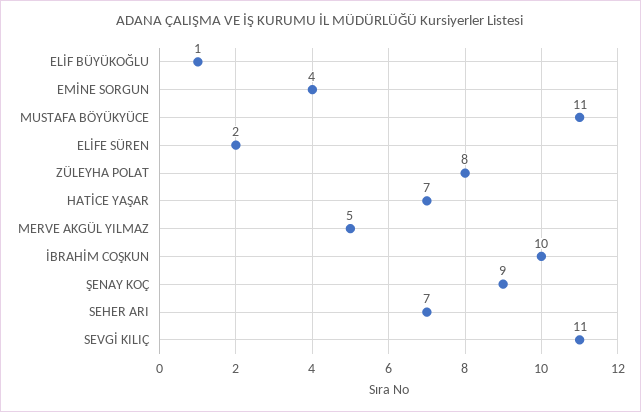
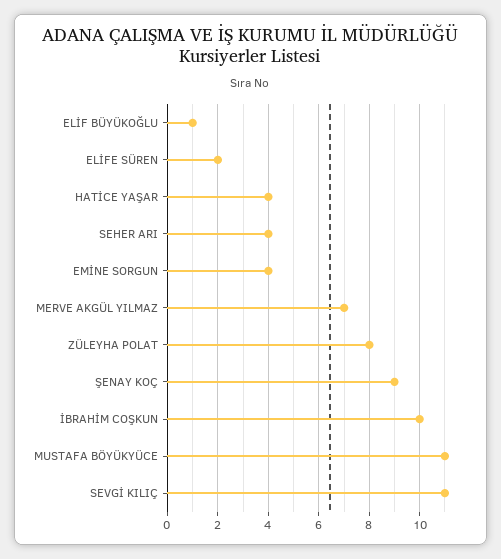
  {
    "ELİF BÜYÜKOĞLU": 1,
    "EMİNE SORGUN": 4,
    "MUSTAFA BÖYÜKYÜCE": 11,
    "ELİFE SÜREN": 2,
    "ZÜLEYHA POLAT": 8,
-   "HATİCE YAŞAR": 7,
+   "HATİCE YAŞAR": 4,
-   "MERVE AKGÜL YILMAZ": 5,
+   "MERVE AKGÜL YILMAZ": 7,
    "İBRAHİM COŞKUN": 10,
    "ŞENAY KOÇ": 9,
-   "SEHER ARI": 7,
+   "SEHER ARI": 4,
    "SEVGİ KILIÇ": 11
  }

